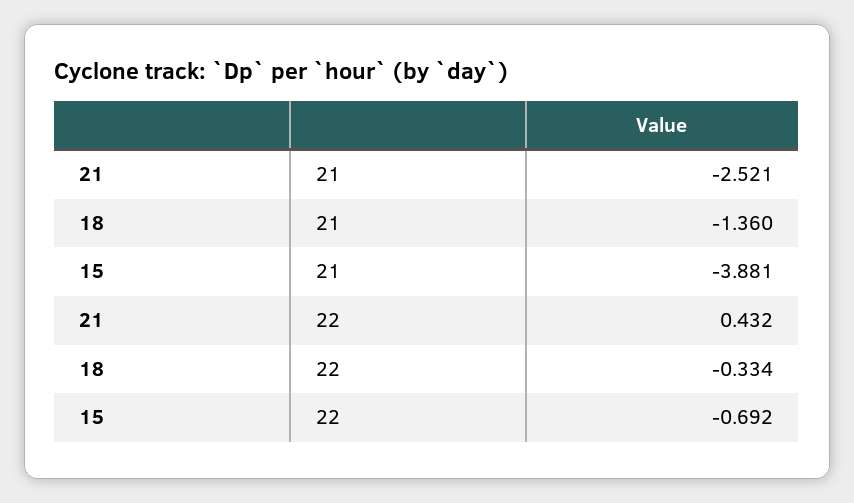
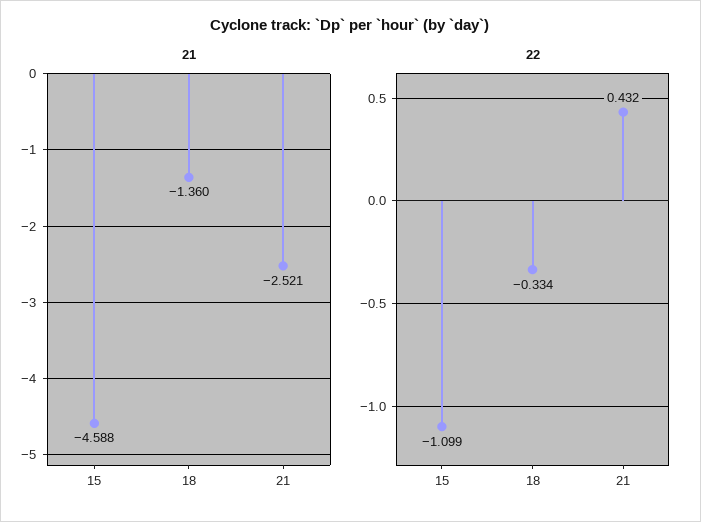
  {
    "21": {
      "21": -2.521,
      "18": -1.36,
-     "15": -3.881
+     "15": -4.588
    },
    "22": {
      "21": 0.432,
      "18": -0.334,
-     "15": -0.692
+     "15": -1.099
    }
  }

